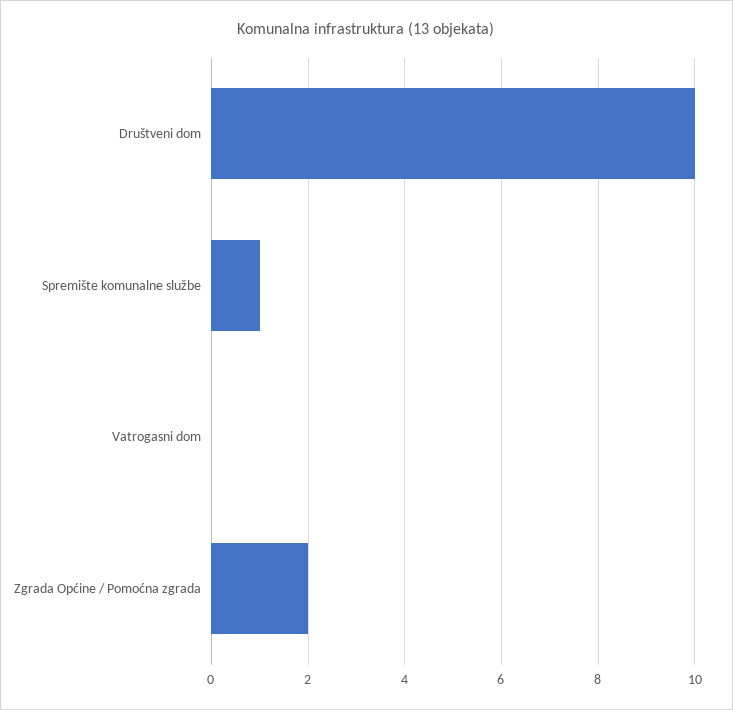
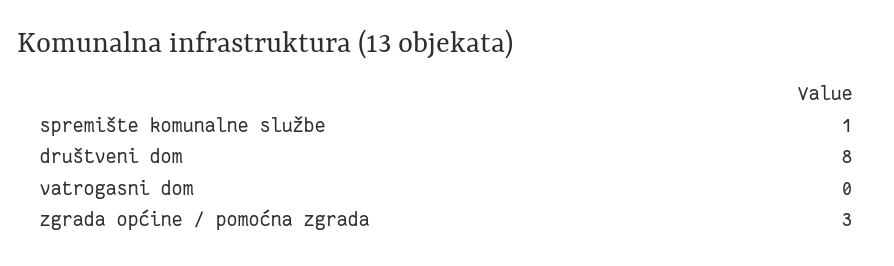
  {
-   "Društveni dom": 10,
+   "Društveni dom": 8,
    "Spremište komunalne službe": 1,
    "Vatrogasni dom": 0,
-   "Zgrada Općine / Pomoćna zgrada": 2
+   "Zgrada Općine / Pomoćna zgrada": 3
  }

